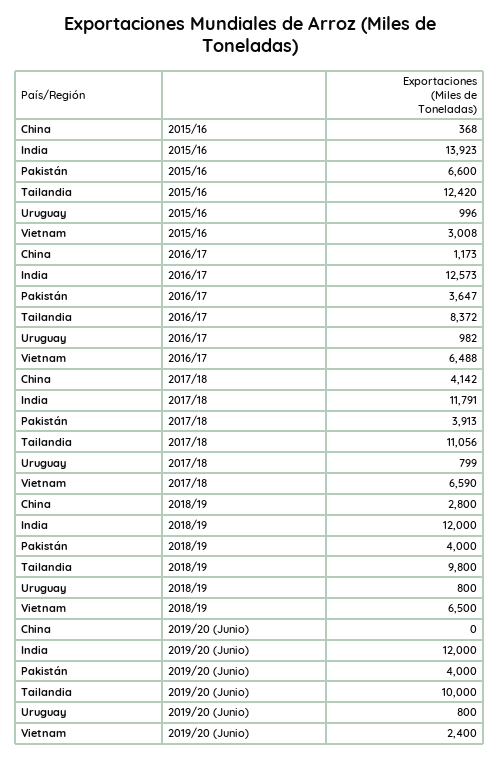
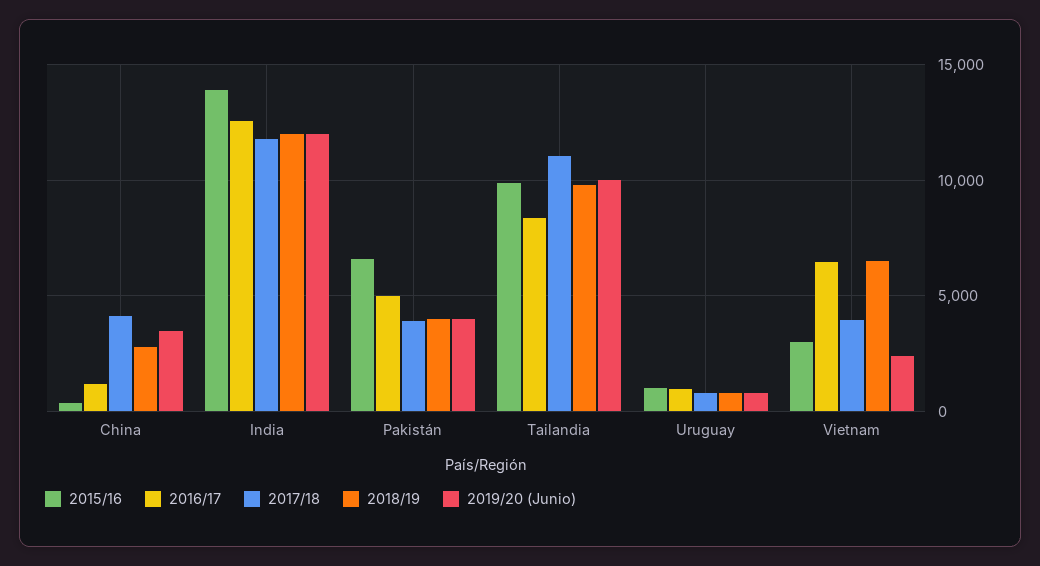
  {
    "2015/16": {
      "China": 368,
      "India": 13923,
      "Pakistán": 6600,
-     "Tailandia": 12420,
+     "Tailandia": 10000,
      "Uruguay": 996,
      "Vietnam": 3008
    },
    "2016/17": {
      "China": 1173,
      "India": 12573,
-     "Pakistán": 3647,
+     "Pakistán": 5000,
      "Tailandia": 8372,
      "Uruguay": 982,
      "Vietnam": 6488
    },
    "2017/18": {
      "China": 4142,
      "India": 11791,
      "Pakistán": 3913,
      "Tailandia": 11056,
      "Uruguay": 799,
-     "Vietnam": 6590
+     "Vietnam": 4000
    },
    "2018/19": {
      "China": 2800,
      "India": 12000,
      "Pakistán": 4000,
      "Tailandia": 9800,
      "Uruguay": 800,
      "Vietnam": 6500
    },
    "2019/20 (Junio)": {
-     "China": 0,
+     "China": 3500,
      "India": 12000,
      "Pakistán": 4000,
      "Tailandia": 10000,
      "Uruguay": 800,
      "Vietnam": 2400
    }
  }

